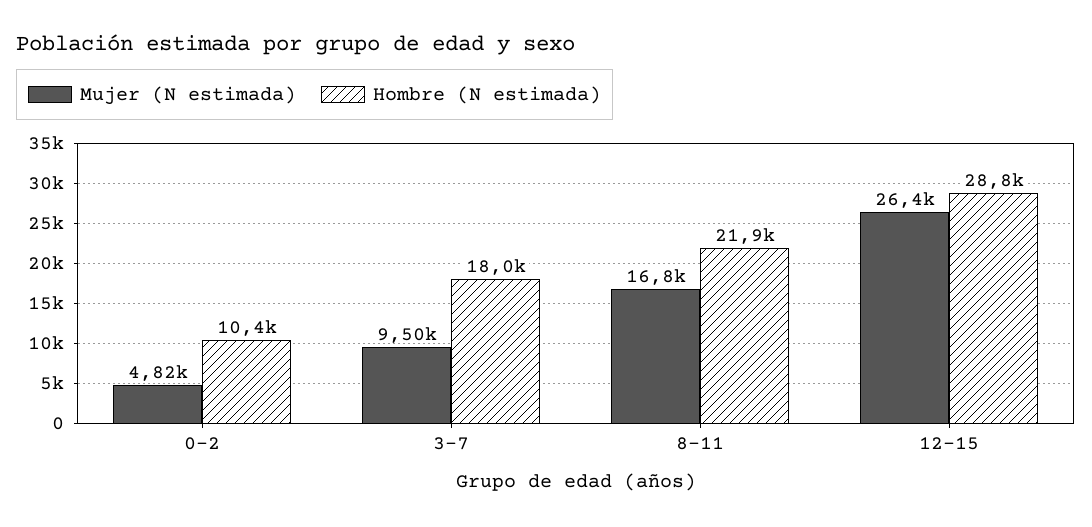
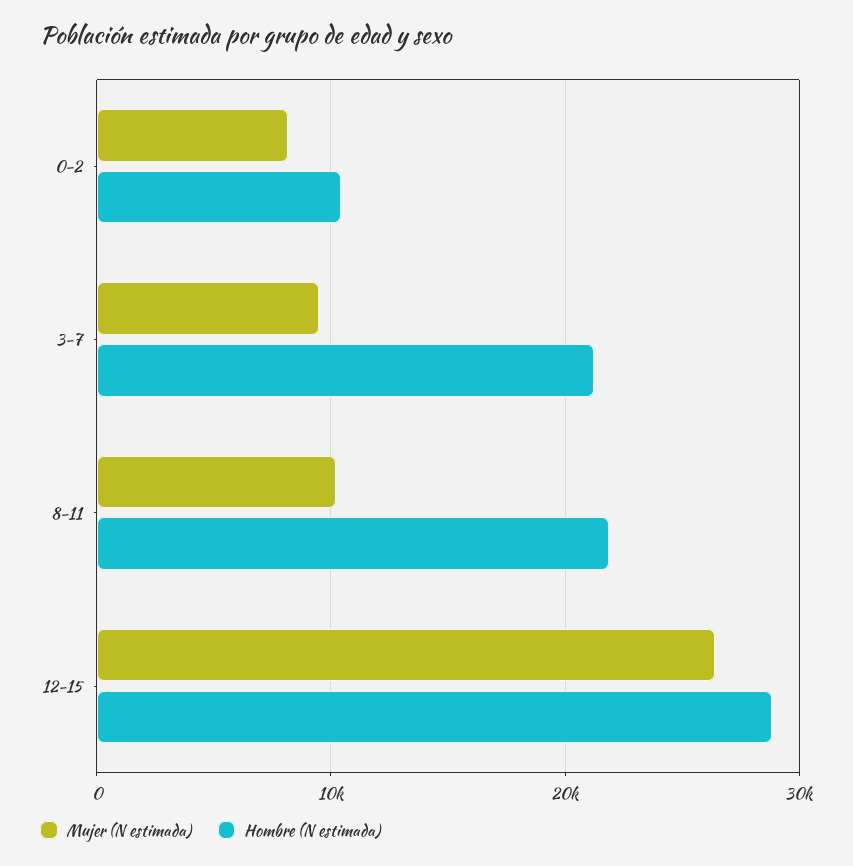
  {
    "Mujer (N estimada)": {
-     "0-2": 4820,
+     "0-2": 8000,
      "3-7": 9500,
-     "8-11": 16800,
+     "8-11": 10000,
      "12-15": 26400
    },
    "Hombre (N estimada)": {
      "0-2": 10400,
-     "3-7": 18000,
+     "3-7": 21000,
      "8-11": 21900,
      "12-15": 28800
    }
  }

